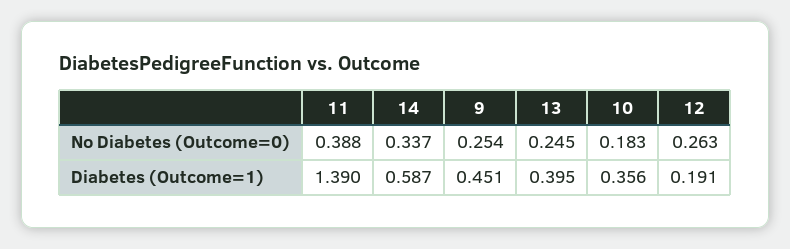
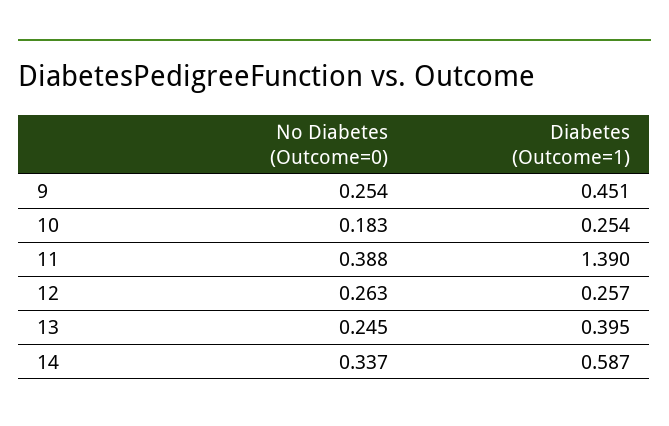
  {
    "11": {
      "No Diabetes (Outcome=0)": 0.388,
      "Diabetes (Outcome=1)": 1.39
    },
    "14": {
      "No Diabetes (Outcome=0)": 0.337,
      "Diabetes (Outcome=1)": 0.587
    },
    "9": {
      "No Diabetes (Outcome=0)": 0.254,
      "Diabetes (Outcome=1)": 0.451
    },
    "13": {
      "No Diabetes (Outcome=0)": 0.245,
      "Diabetes (Outcome=1)": 0.395
    },
    "10": {
      "No Diabetes (Outcome=0)": 0.183,
-     "Diabetes (Outcome=1)": 0.356
+     "Diabetes (Outcome=1)": 0.254
    },
    "12": {
      "No Diabetes (Outcome=0)": 0.263,
-     "Diabetes (Outcome=1)": 0.191
+     "Diabetes (Outcome=1)": 0.257
    }
  }

